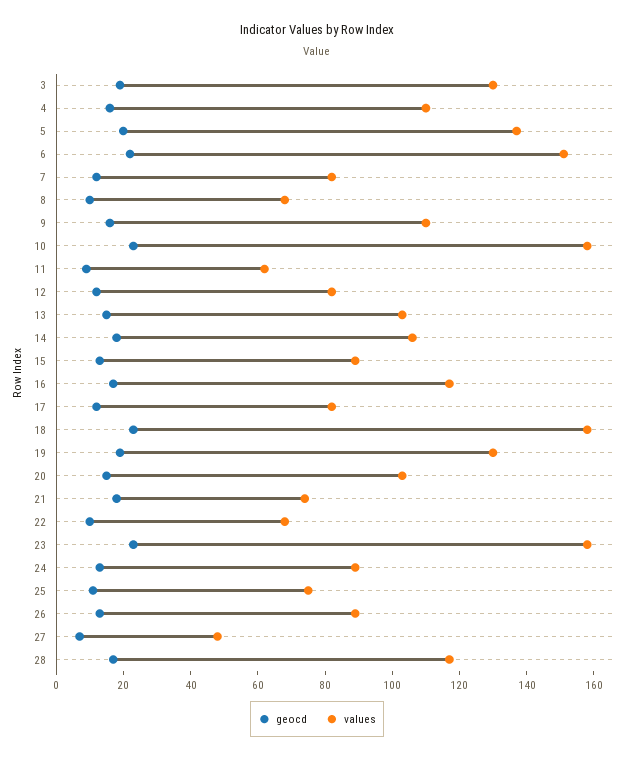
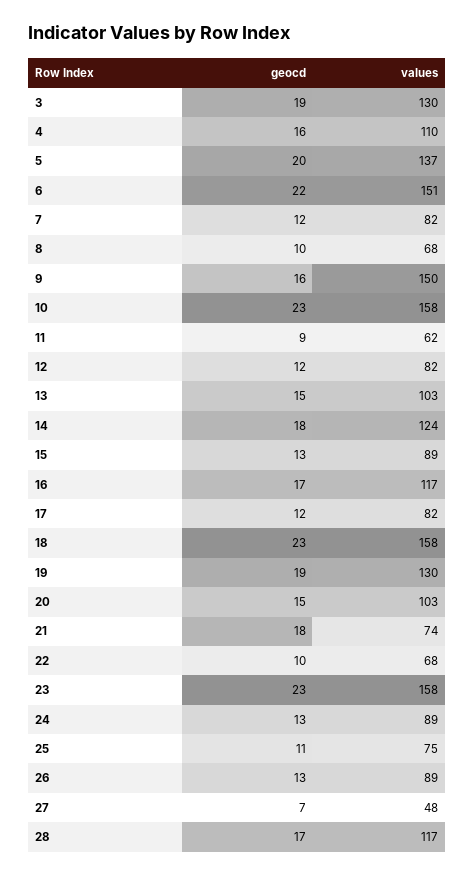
  {
    "geocd": {
      "3": 19,
      "4": 16,
      "5": 20,
      "6": 22,
      "7": 12,
      "8": 10,
      "9": 16,
      "10": 23,
      "11": 9,
      "12": 12,
      "13": 15,
      "14": 18,
      "15": 13,
      "16": 17,
      "17": 12,
      "18": 23,
      "19": 19,
      "20": 15,
      "21": 18,
      "22": 10,
      "23": 23,
      "24": 13,
      "25": 11,
      "26": 13,
      "27": 7,
      "28": 17
    },
    "values": {
      "3": 130,
      "4": 110,
      "5": 137,
      "6": 151,
      "7": 82,
      "8": 68,
-     "9": 110,
+     "9": 150,
      "10": 158,
      "11": 62,
      "12": 82,
      "13": 103,
-     "14": 105,
+     "14": 124,
      "15": 89,
      "16": 117,
      "17": 82,
      "18": 158,
      "19": 130,
      "20": 103,
      "21": 74,
      "22": 68,
      "23": 158,
      "24": 89,
      "25": 75,
      "26": 89,
      "27": 48,
      "28": 117
    }
  }

